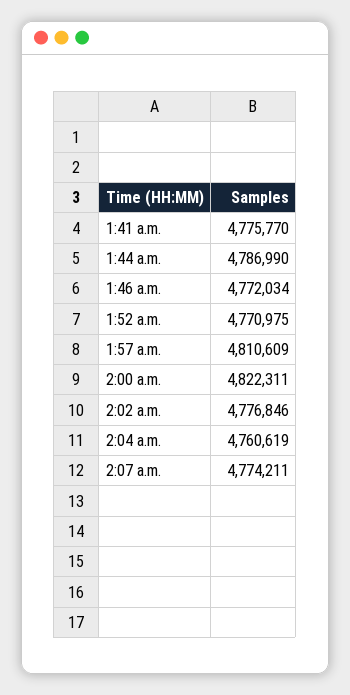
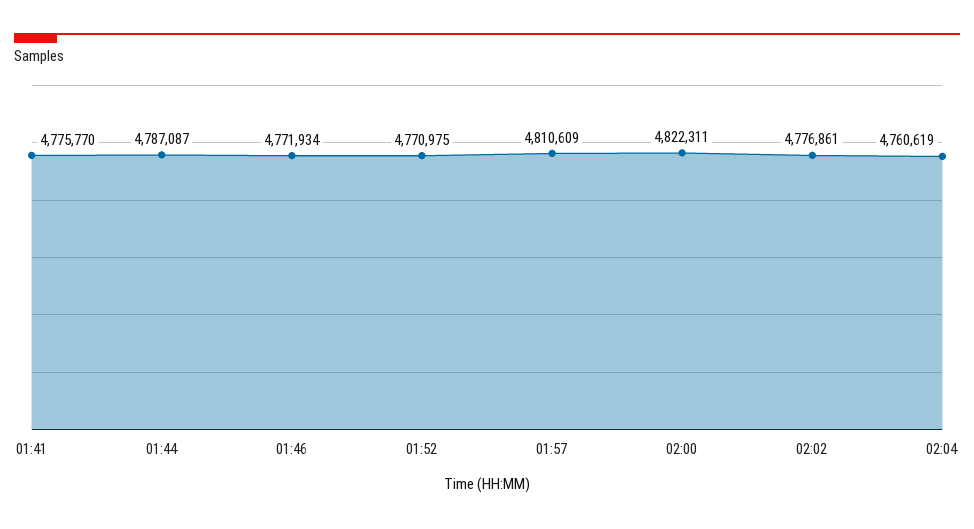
  {
    "1:41 a.m.": 4775770,
-   "1:44 a.m.": 4786990,
+   "1:44 a.m.": 4787087,
-   "1:46 a.m.": 4772034,
+   "1:46 a.m.": 4771934,
    "1:52 a.m.": 4770975,
    "1:57 a.m.": 4810609,
    "2:00 a.m.": 4822311,
-   "2:02 a.m.": 4776846,
+   "2:02 a.m.": 4776861,
-   "2:04 a.m.": 4760619,
+   "2:04 a.m.": 4760619
-   "2:07 a.m.": 4774211
  }

